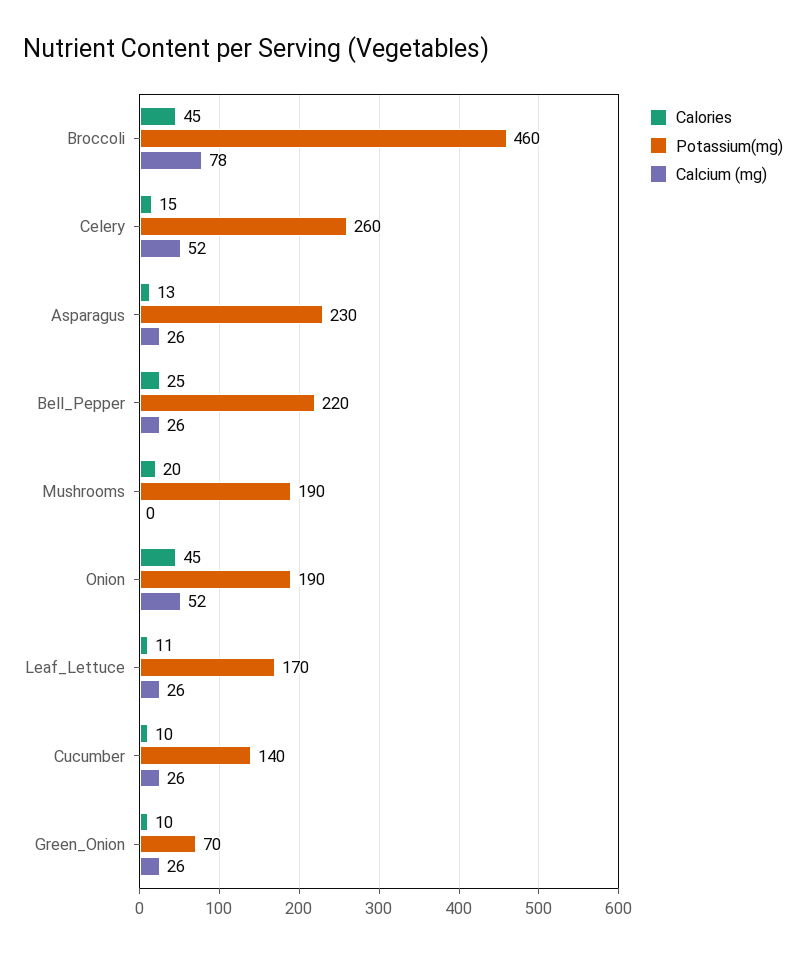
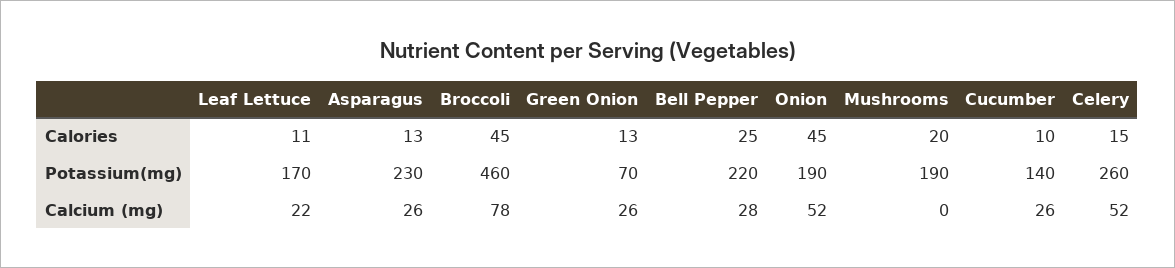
  {
    "Calories": {
      "Broccoli": 45,
      "Celery": 15,
      "Asparagus": 13,
      "Bell_Pepper": 25,
      "Mushrooms": 20,
      "Onion": 45,
      "Leaf_Lettuce": 11,
      "Cucumber": 10,
-     "Green_Onion": 10
+     "Green_Onion": 13
    },
    "Potassium(mg)": {
      "Broccoli": 460,
      "Celery": 260,
      "Asparagus": 230,
      "Bell_Pepper": 220,
      "Mushrooms": 190,
      "Onion": 190,
      "Leaf_Lettuce": 170,
      "Cucumber": 140,
      "Green_Onion": 70
    },
    "Calcium (mg)": {
      "Broccoli": 78,
      "Celery": 52,
      "Asparagus": 26,
-     "Bell_Pepper": 26,
+     "Bell_Pepper": 28,
      "Mushrooms": 0,
      "Onion": 52,
-     "Leaf_Lettuce": 26,
+     "Leaf_Lettuce": 22,
      "Cucumber": 26,
      "Green_Onion": 26
    }
  }

